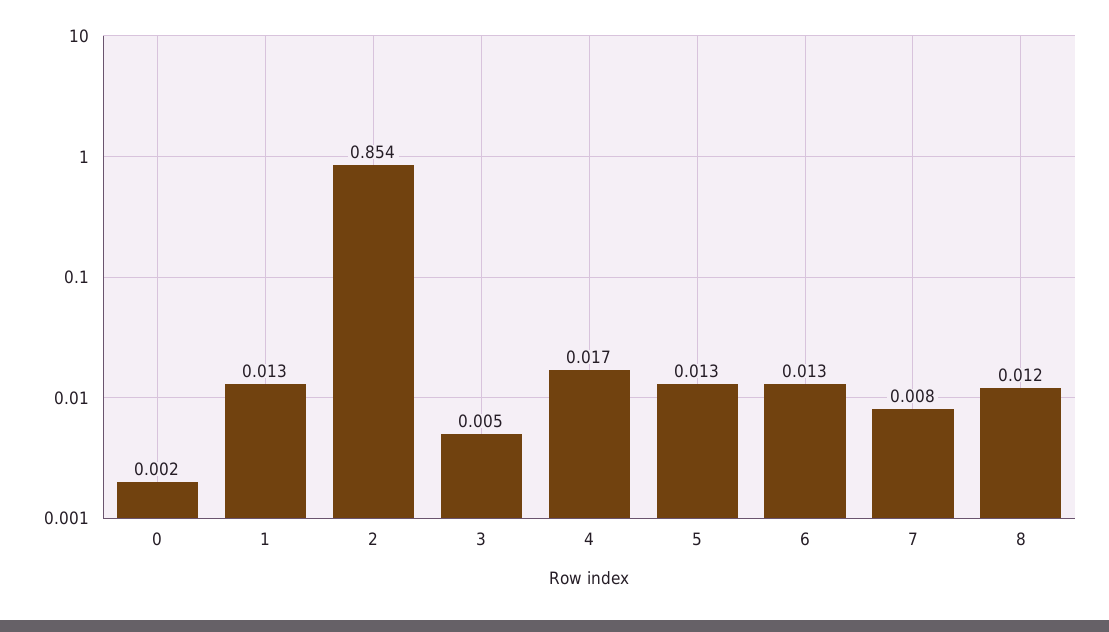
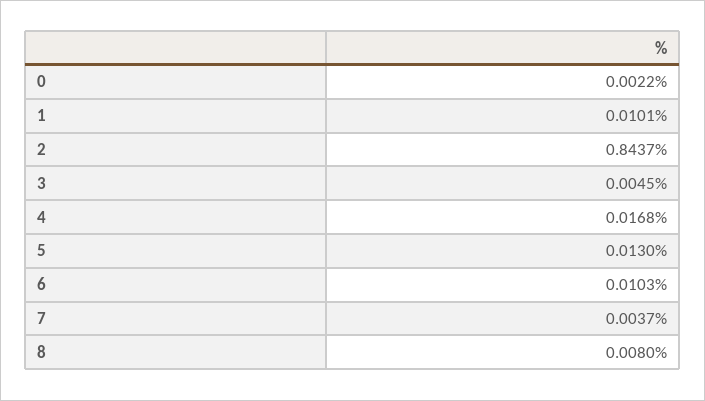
  {
    "0": 0.0022,
-   "1": 0.013,
+   "1": 0.0101,
-   "2": 0.854,
+   "2": 0.8437,
    "3": 0.0045,
    "4": 0.0168,
    "5": 0.013,
-   "6": 0.013,
+   "6": 0.0103,
-   "7": 0.008,
+   "7": 0.0037,
-   "8": 0.012
+   "8": 0.008
  }

